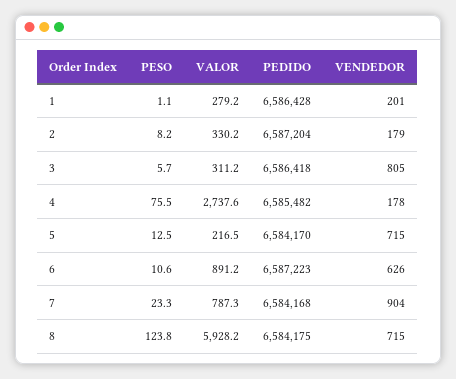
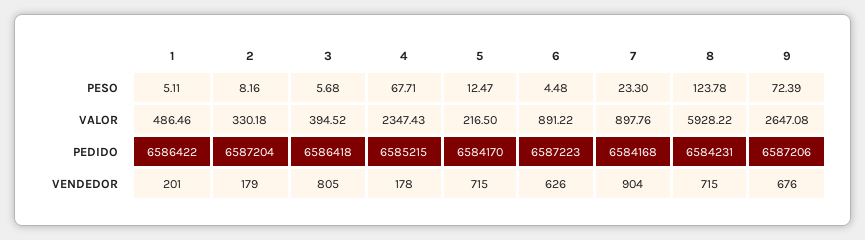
  {
    "PESO": {
-     "1": 1.1,
+     "1": 5.11,
      "2": 8.16,
      "3": 5.68,
-     "4": 75.5,
+     "4": 67.71,
      "5": 12.47,
-     "6": 10.6,
+     "6": 4.48,
      "7": 23.3,
-     "8": 123.78
+     "8": 123.78,
+     "9": 72.39
    },
    "VALOR": {
-     "1": 279.2,
+     "1": 486.46,
      "2": 330.18,
-     "3": 311.2,
+     "3": 394.52,
-     "4": 2737.6,
+     "4": 2347.43,
      "5": 216.5,
      "6": 891.22,
-     "7": 787.3,
+     "7": 897.76,
-     "8": 5928.22
+     "8": 5928.22,
+     "9": 2647.08
    },
    "PEDIDO": {
-     "1": 6586428,
+     "1": 6586422,
      "2": 6587204,
      "3": 6586418,
-     "4": 6585482,
+     "4": 6585215,
      "5": 6584170,
      "6": 6587223,
      "7": 6584168,
-     "8": 6584175
+     "8": 6584231,
+     "9": 6587206
    },
    "VENDEDOR": {
      "1": 201,
      "2": 179,
      "3": 805,
      "4": 178,
      "5": 715,
      "6": 626,
      "7": 904,
-     "8": 715
+     "8": 715,
+     "9": 676
    }
  }

